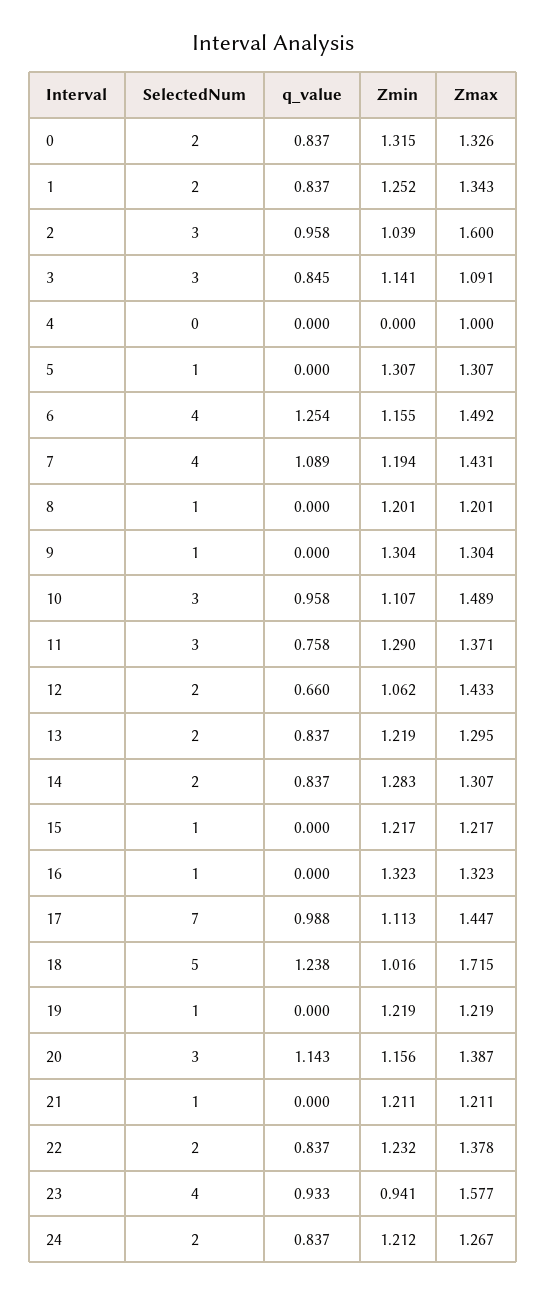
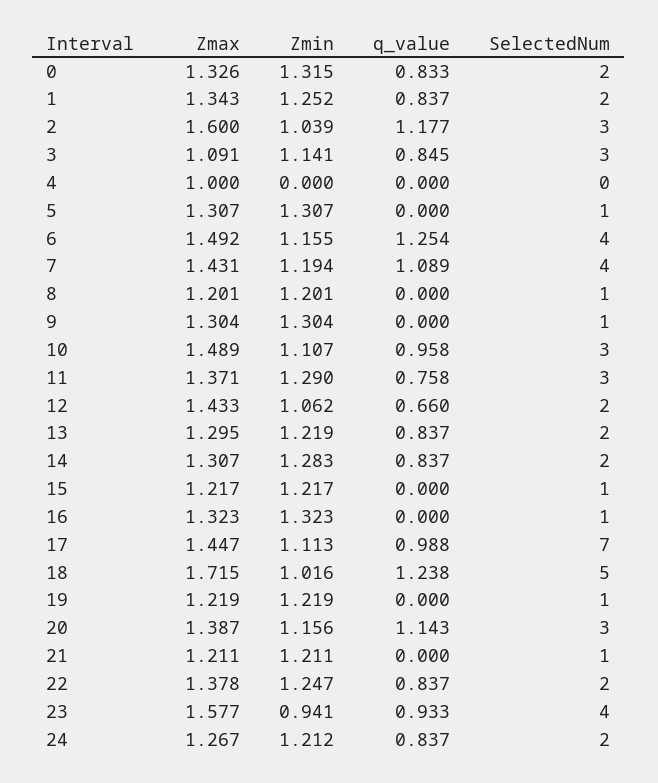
  {
    "SelectedNum": {
      "0": 2,
      "1": 2,
      "2": 3,
      "3": 3,
      "4": 0,
      "5": 1,
      "6": 4,
      "7": 4,
      "8": 1,
      "9": 1,
      "10": 3,
      "11": 3,
      "12": 2,
      "13": 2,
      "14": 2,
      "15": 1,
      "16": 1,
      "17": 7,
      "18": 5,
      "19": 1,
      "20": 3,
      "21": 1,
      "22": 2,
      "23": 4,
      "24": 2
    },
    "q_value": {
-     "0": 0.837,
+     "0": 0.833,
      "1": 0.837,
-     "2": 0.958,
+     "2": 1.177,
      "3": 0.845,
      "4": 0,
      "5": 0,
      "6": 1.254,
      "7": 1.089,
      "8": 0,
      "9": 0,
      "10": 0.958,
      "11": 0.758,
      "12": 0.66,
      "13": 0.837,
      "14": 0.837,
      "15": 0,
      "16": 0,
      "17": 0.988,
      "18": 1.238,
      "19": 0,
      "20": 1.143,
      "21": 0,
      "22": 0.837,
      "23": 0.933,
      "24": 0.837
    },
    "Zmin": {
      "0": 1.315,
      "1": 1.252,
      "2": 1.039,
      "3": 1.141,
      "4": 0,
      "5": 1.307,
      "6": 1.155,
      "7": 1.194,
      "8": 1.201,
      "9": 1.304,
      "10": 1.107,
      "11": 1.29,
      "12": 1.062,
      "13": 1.219,
      "14": 1.283,
      "15": 1.217,
      "16": 1.323,
      "17": 1.113,
      "18": 1.016,
      "19": 1.219,
      "20": 1.156,
      "21": 1.211,
-     "22": 1.232,
+     "22": 1.247,
      "23": 0.941,
      "24": 1.212
    },
    "Zmax": {
      "0": 1.326,
      "1": 1.343,
      "2": 1.6,
      "3": 1.091,
      "4": 1,
      "5": 1.307,
      "6": 1.492,
      "7": 1.431,
      "8": 1.201,
      "9": 1.304,
      "10": 1.489,
      "11": 1.371,
      "12": 1.433,
      "13": 1.295,
      "14": 1.307,
      "15": 1.217,
      "16": 1.323,
      "17": 1.447,
      "18": 1.715,
      "19": 1.219,
      "20": 1.387,
      "21": 1.211,
      "22": 1.378,
      "23": 1.577,
      "24": 1.267
    }
  }

